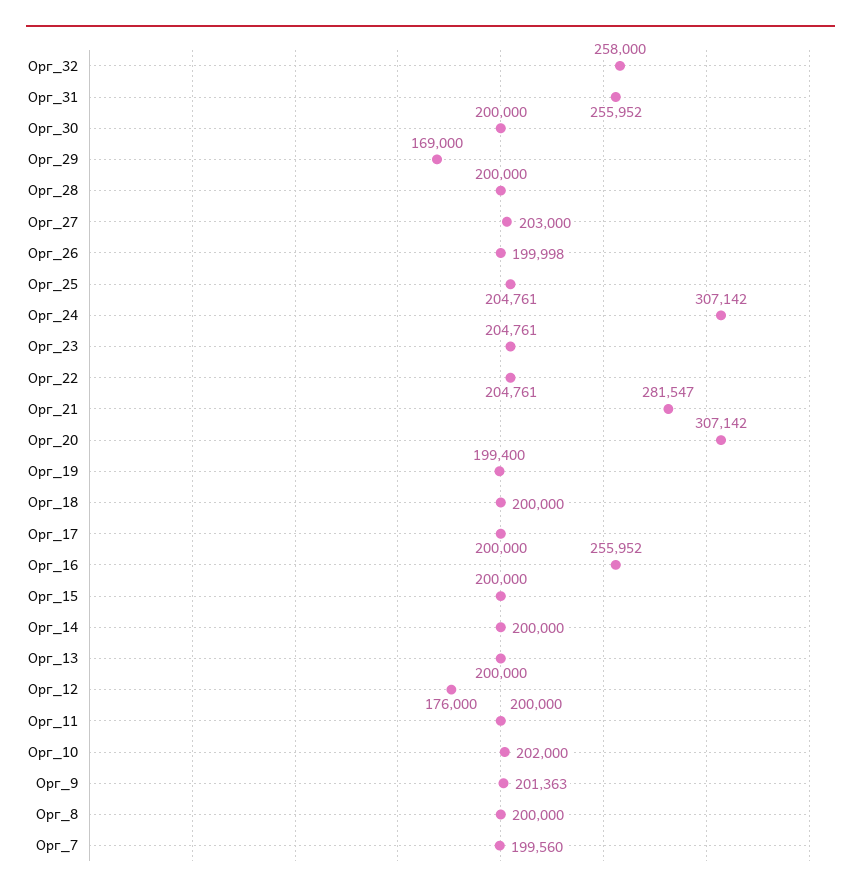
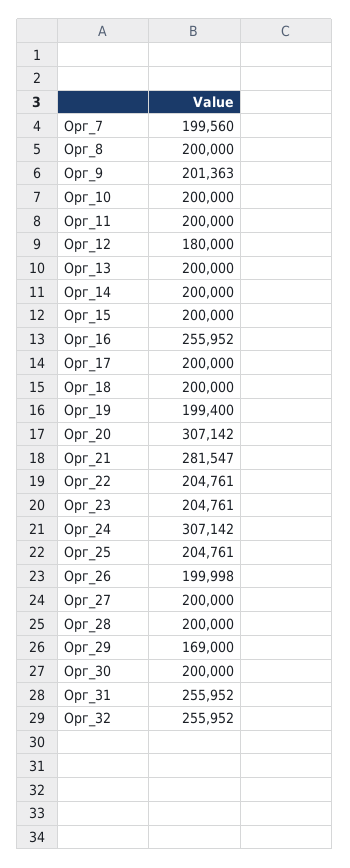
  {
-   "Орг_32": 258000,
+   "Орг_32": 255952,
    "Орг_31": 255952,
    "Орг_30": 200000,
    "Орг_29": 169000,
    "Орг_28": 200000,
-   "Орг_27": 203000,
+   "Орг_27": 200000,
    "Орг_26": 199998,
    "Орг_25": 204761,
    "Орг_24": 307142,
    "Орг_23": 204761,
    "Орг_22": 204761,
    "Орг_21": 281547,
    "Орг_20": 307142,
    "Орг_19": 199400,
    "Орг_18": 200000,
    "Орг_17": 200000,
    "Орг_16": 255952,
    "Орг_15": 200000,
    "Орг_14": 200000,
    "Орг_13": 200000,
-   "Орг_12": 176000,
+   "Орг_12": 180000,
    "Орг_11": 200000,
-   "Орг_10": 202000,
+   "Орг_10": 200000,
    "Орг_9": 201363,
    "Орг_8": 200000,
    "Орг_7": 199560
  }

